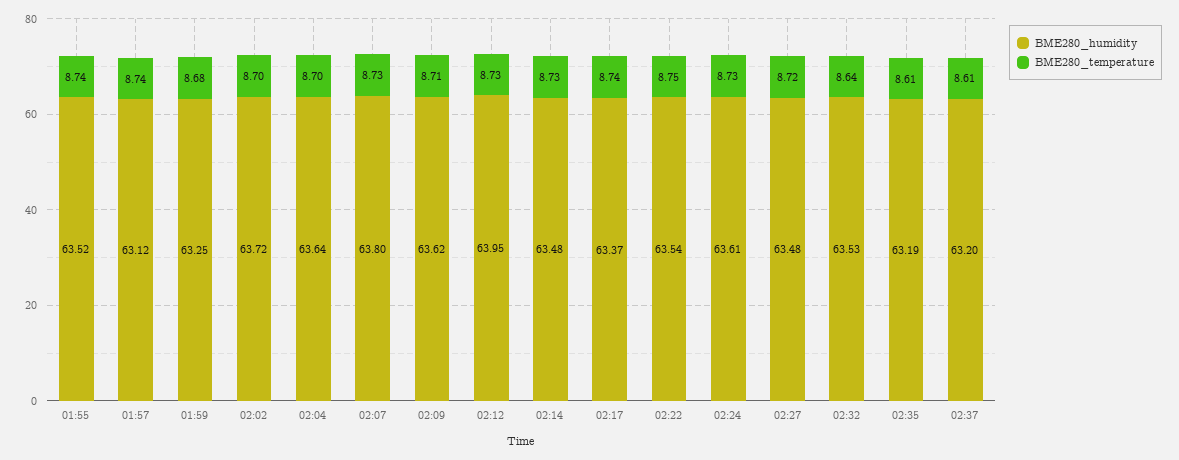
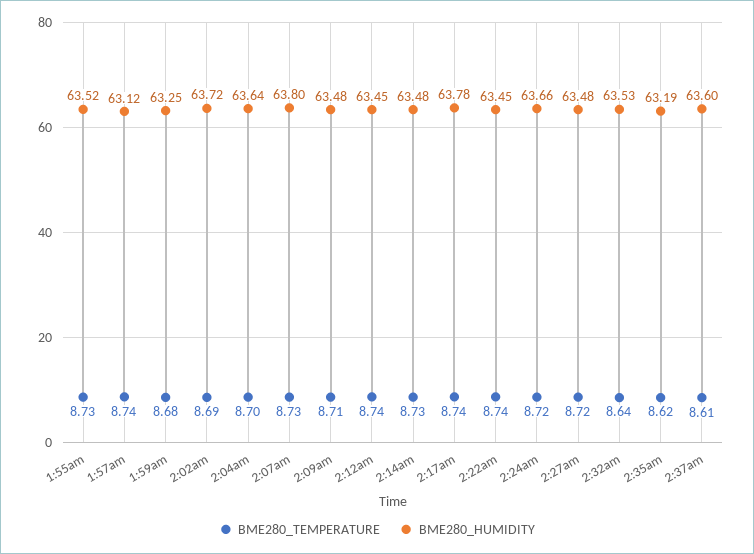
  {
    "BME280_humidity": {
      "01:55": 63.52,
      "01:57": 63.12,
      "01:59": 63.25,
      "02:02": 63.72,
      "02:04": 63.64,
      "02:07": 63.8,
-     "02:09": 63.62,
+     "02:09": 63.48,
-     "02:12": 63.95,
+     "02:12": 63.45,
      "02:14": 63.48,
-     "02:17": 63.37,
+     "02:17": 63.78,
-     "02:22": 63.54,
+     "02:22": 63.45,
-     "02:24": 63.61,
+     "02:24": 63.66,
      "02:27": 63.48,
      "02:32": 63.53,
      "02:35": 63.19,
-     "02:37": 63.2
+     "02:37": 63.6
    },
    "BME280_temperature": {
-     "01:55": 8.74,
+     "01:55": 8.73,
      "01:57": 8.74,
      "01:59": 8.68,
-     "02:02": 8.7,
+     "02:02": 8.69,
      "02:04": 8.7,
      "02:07": 8.73,
      "02:09": 8.71,
-     "02:12": 8.73,
+     "02:12": 8.74,
      "02:14": 8.73,
      "02:17": 8.74,
-     "02:22": 8.75,
+     "02:22": 8.74,
-     "02:24": 8.73,
+     "02:24": 8.72,
      "02:27": 8.72,
      "02:32": 8.64,
-     "02:35": 8.61,
+     "02:35": 8.62,
      "02:37": 8.61
    }
  }

